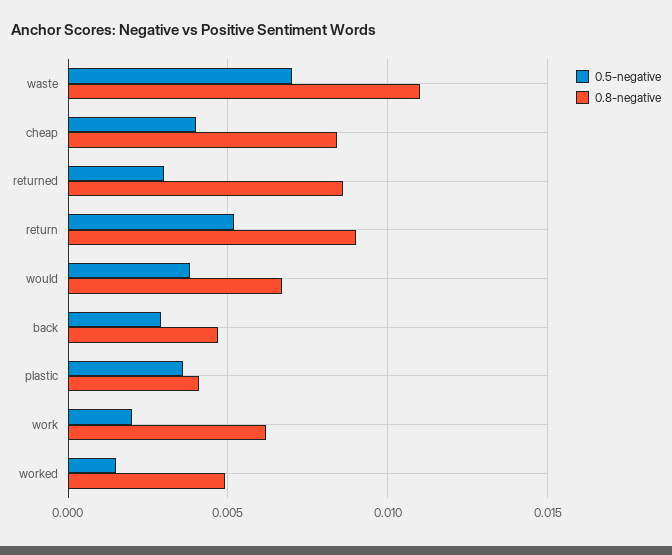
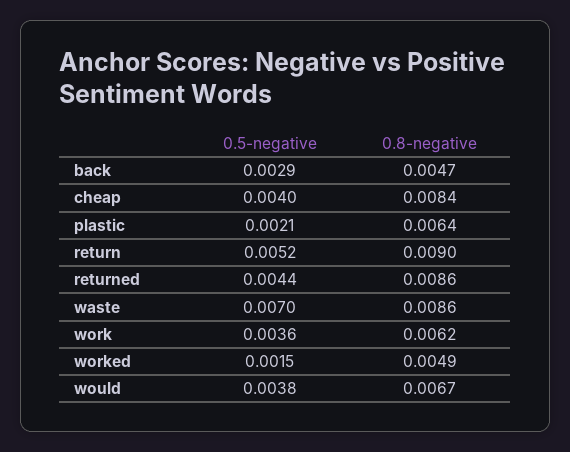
  {
    "0.5-negative": {
      "waste": 0.007,
      "cheap": 0.004,
-     "returned": 0.003,
+     "returned": 0.0044,
      "return": 0.0052,
      "would": 0.0038,
      "back": 0.0029,
-     "plastic": 0.0035,
+     "plastic": 0.0021,
-     "work": 0.002,
+     "work": 0.0036,
      "worked": 0.0015
    },
    "0.8-negative": {
-     "waste": 0.011,
+     "waste": 0.0086,
      "cheap": 0.0084,
      "returned": 0.0086,
      "return": 0.009,
      "would": 0.0067,
      "back": 0.0047,
-     "plastic": 0.004,
+     "plastic": 0.0064,
      "work": 0.0062,
      "worked": 0.0049
    }
  }

